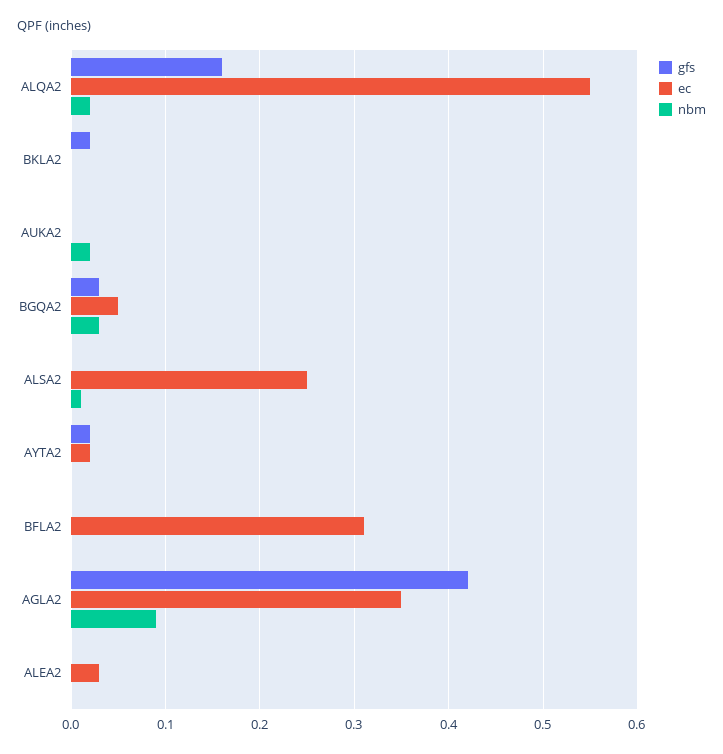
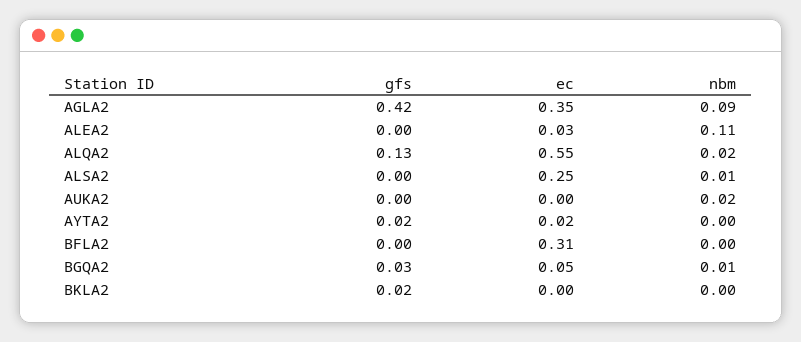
  {
    "gfs": {
-     "ALQA2": 0.16,
+     "ALQA2": 0.13,
      "BKLA2": 0.02,
      "AUKA2": 0,
      "BGQA2": 0.03,
      "ALSA2": 0,
      "AYTA2": 0.02,
      "BFLA2": 0,
      "AGLA2": 0.42,
      "ALEA2": 0
    },
    "ec": {
      "ALQA2": 0.55,
      "BKLA2": 0,
      "AUKA2": 0,
      "BGQA2": 0.05,
      "ALSA2": 0.25,
      "AYTA2": 0.02,
      "BFLA2": 0.31,
      "AGLA2": 0.35,
      "ALEA2": 0.03
    },
    "nbm": {
      "ALQA2": 0.02,
      "BKLA2": 0,
      "AUKA2": 0.02,
-     "BGQA2": 0.03,
+     "BGQA2": 0.01,
      "ALSA2": 0.01,
      "AYTA2": 0,
      "BFLA2": 0,
      "AGLA2": 0.09,
-     "ALEA2": 0
+     "ALEA2": 0.11
    }
  }

